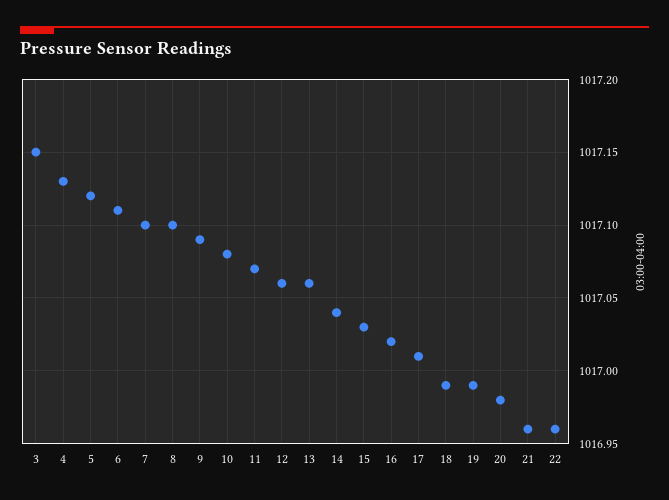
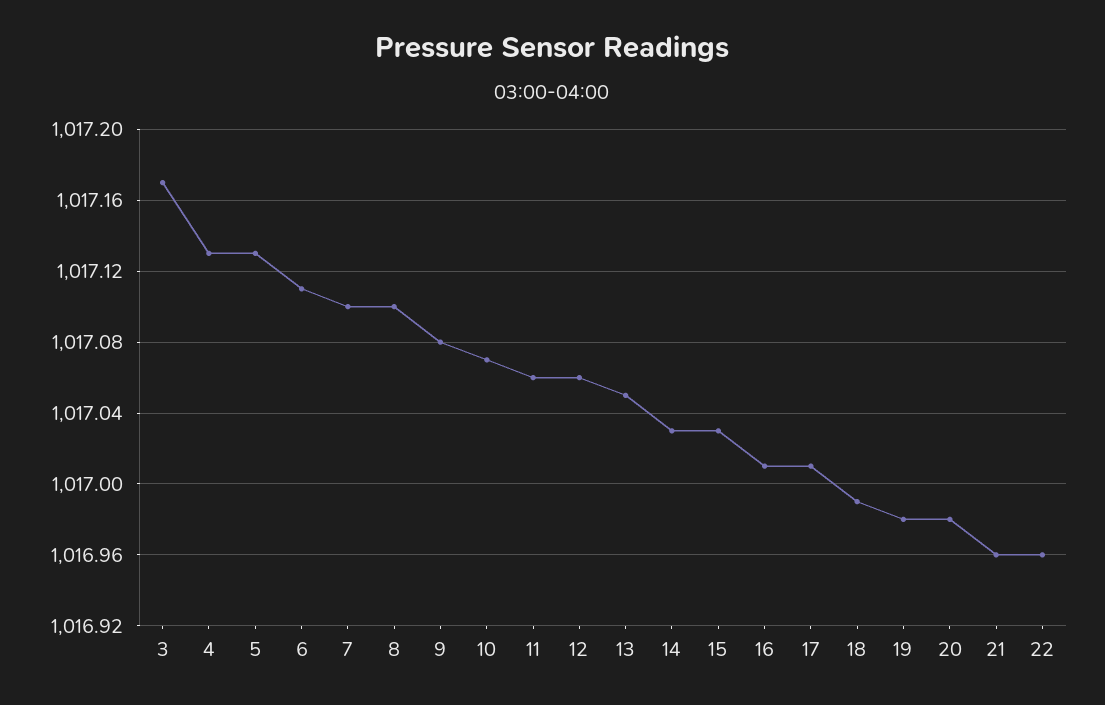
  {
-   "3": 1017.15,
+   "3": 1017.17,
    "4": 1017.13,
-   "5": 1017.12,
+   "5": 1017.13,
    "6": 1017.11,
    "7": 1017.1,
    "8": 1017.1,
-   "9": 1017.09,
+   "9": 1017.08,
-   "10": 1017.08,
+   "10": 1017.07,
-   "11": 1017.07,
+   "11": 1017.06,
    "12": 1017.06,
-   "13": 1017.06,
+   "13": 1017.05,
-   "14": 1017.04,
+   "14": 1017.03,
    "15": 1017.03,
-   "16": 1017.02,
+   "16": 1017.01,
    "17": 1017.01,
    "18": 1016.99,
-   "19": 1016.99,
+   "19": 1016.98,
    "20": 1016.98,
    "21": 1016.96,
    "22": 1016.96
  }

